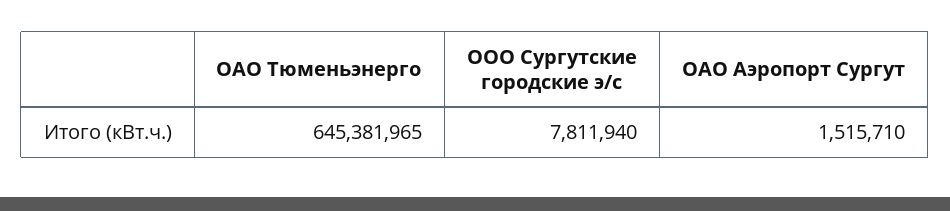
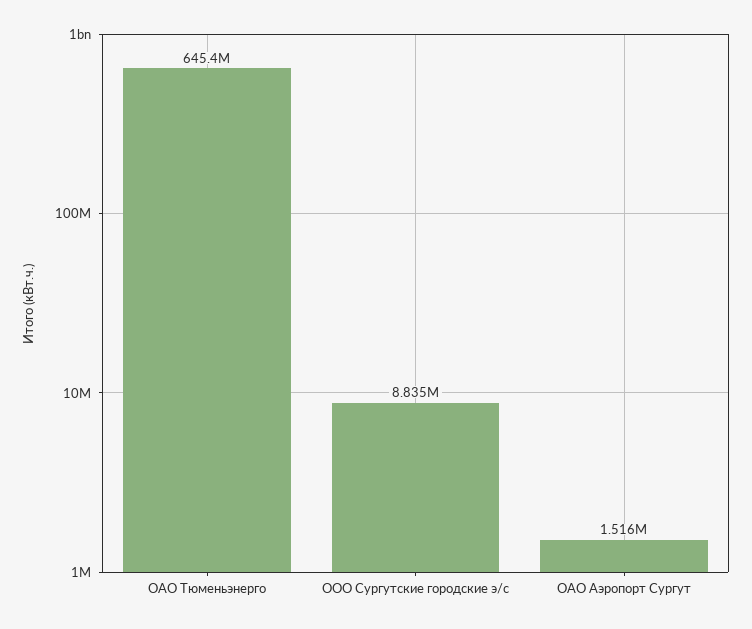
  {
    "ОАО Тюменьэнерго": 645381965,
-   "ООО Сургутские городские э/с": 7811940,
+   "ООО Сургутские городские э/с": 8835000,
    "ОАО Аэропорт Сургут": 1515710
  }

